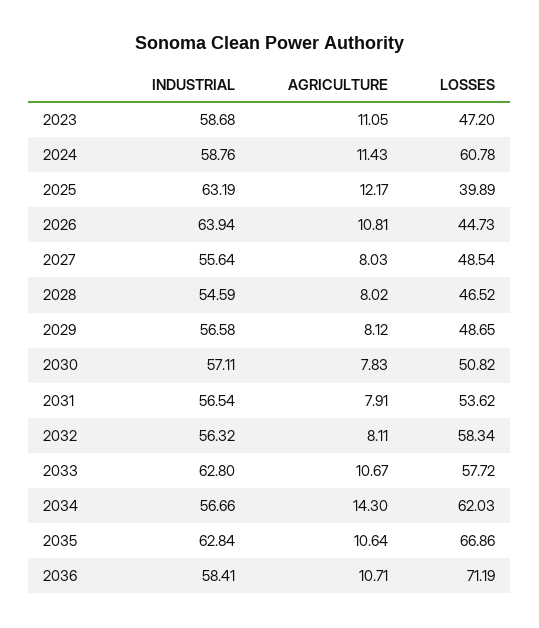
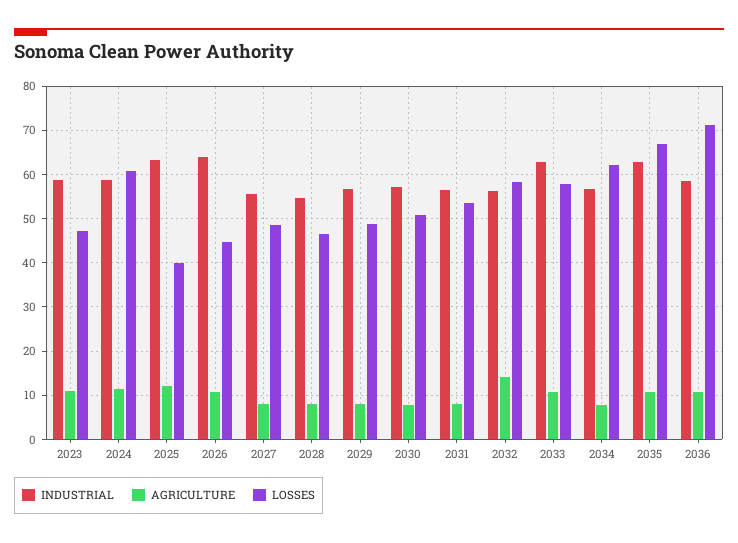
  {
    "INDUSTRIAL": {
      "2023": 58.68,
      "2024": 58.76,
      "2025": 63.19,
      "2026": 63.94,
      "2027": 55.64,
      "2028": 54.59,
      "2029": 56.58,
      "2030": 57.11,
      "2031": 56.54,
      "2032": 56.32,
      "2033": 62.8,
      "2034": 56.66,
      "2035": 62.84,
      "2036": 58.41
    },
    "AGRICULTURE": {
      "2023": 11.05,
      "2024": 11.43,
      "2025": 12.17,
      "2026": 10.81,
      "2027": 8.03,
      "2028": 8.02,
      "2029": 8.12,
      "2030": 7.83,
      "2031": 7.91,
-     "2032": 8.11,
+     "2032": 14,
      "2033": 10.67,
-     "2034": 14.3,
+     "2034": 8,
      "2035": 10.64,
      "2036": 10.71
    },
    "LOSSES": {
      "2023": 47.2,
      "2024": 60.78,
      "2025": 39.89,
      "2026": 44.73,
      "2027": 48.54,
      "2028": 46.52,
      "2029": 48.65,
      "2030": 50.82,
      "2031": 53.62,
      "2032": 58.34,
      "2033": 57.72,
      "2034": 62.03,
      "2035": 66.86,
      "2036": 71.19
    }
  }

